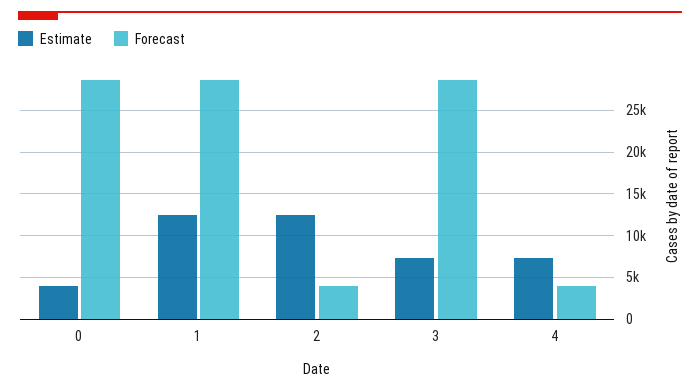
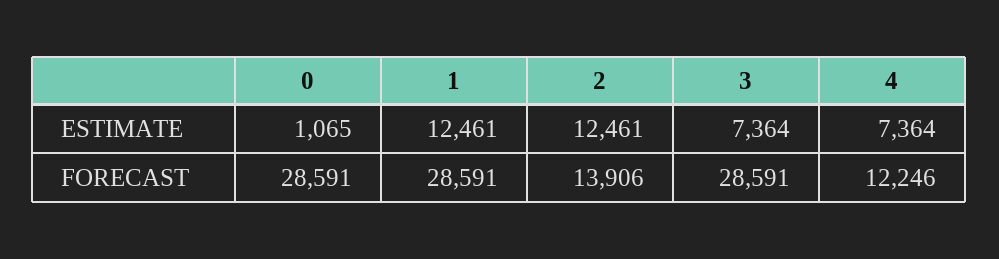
  {
    "Estimate": {
-     "0": 4000,
+     "0": 1065,
      "1": 12461,
      "2": 12461,
      "3": 7364,
      "4": 7364
    },
    "Forecast": {
      "0": 28591,
      "1": 28591,
-     "2": 4000,
+     "2": 13906,
      "3": 28591,
-     "4": 4000
+     "4": 12246
    }
  }

